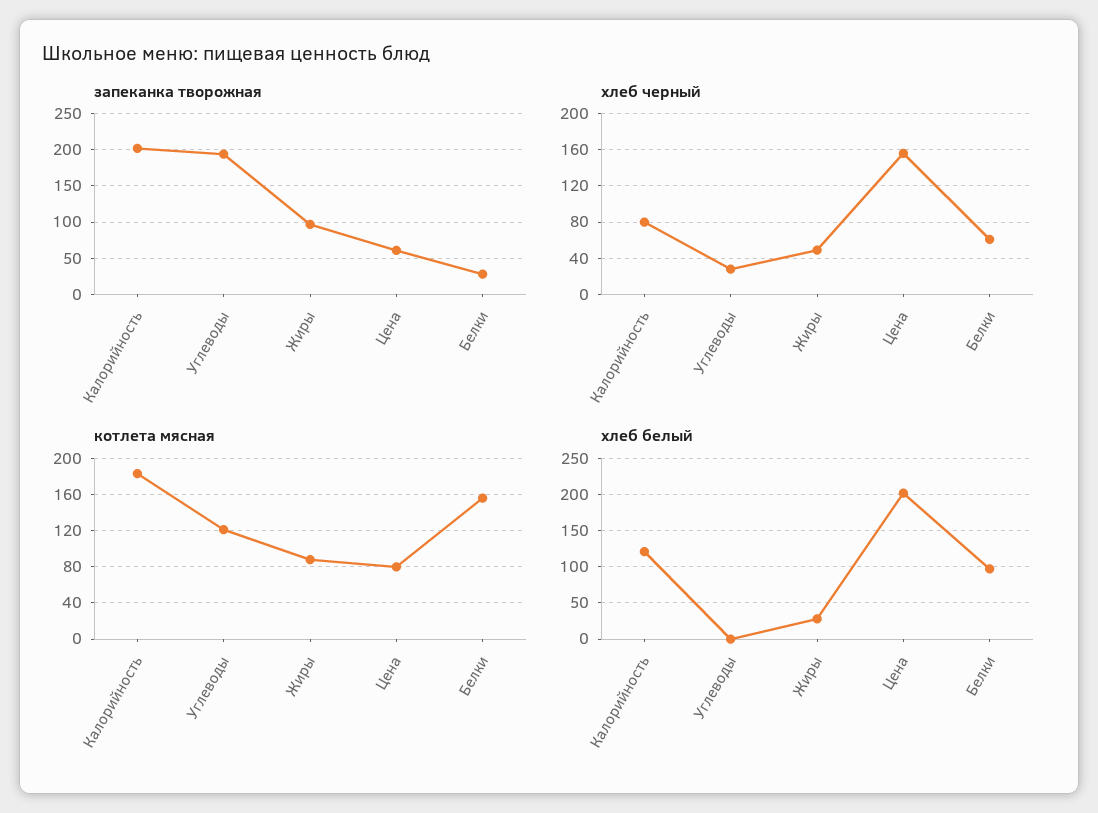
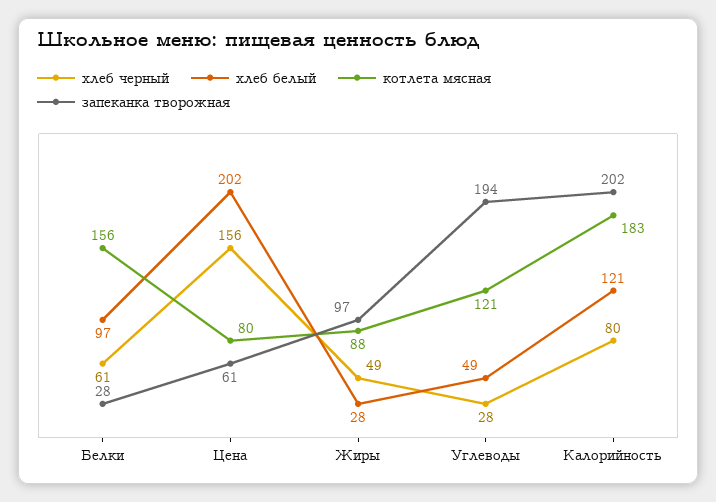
  {
    "запеканка творожная": {
      "Калорийность": 202,
      "Углеводы": 194,
      "Жиры": 97,
      "Цена": 61,
      "Белки": 28
    },
    "хлеб черный": {
      "Калорийность": 80,
      "Углеводы": 28,
      "Жиры": 49,
      "Цена": 156,
      "Белки": 61
    },
    "котлета мясная": {
      "Калорийность": 183,
      "Углеводы": 121,
      "Жиры": 88,
      "Цена": 80,
      "Белки": 156
    },
    "хлеб белый": {
      "Калорийность": 121,
-     "Углеводы": 0,
+     "Углеводы": 49,
      "Жиры": 28,
      "Цена": 202,
      "Белки": 97
    }
  }

